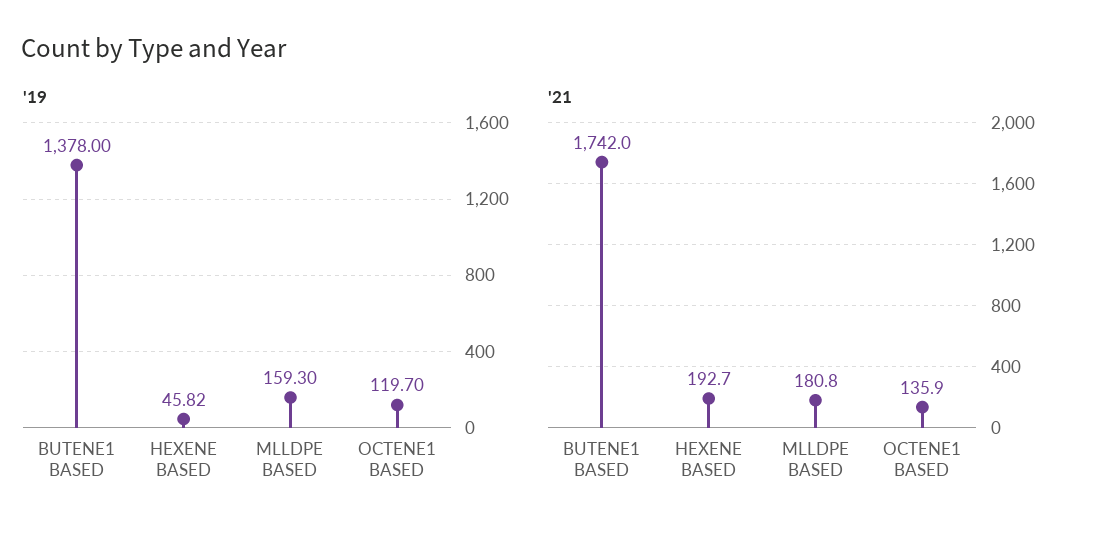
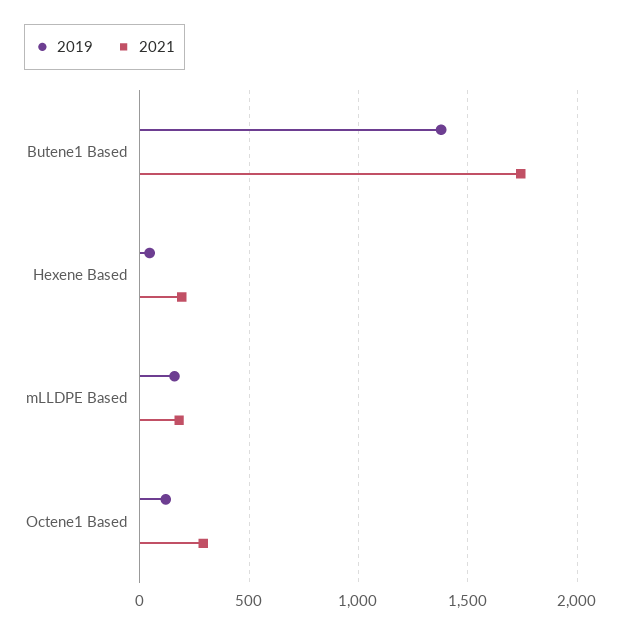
  {
    "'19": {
      "BUTENE1 BASED": 1378,
      "HEXENE BASED": 45.82,
      "MLLDPE BASED": 159.3,
      "OCTENE1 BASED": 119.7
    },
    "'21": {
      "BUTENE1 BASED": 1742,
      "HEXENE BASED": 192.7,
      "MLLDPE BASED": 180.8,
-     "OCTENE1 BASED": 135.9
+     "OCTENE1 BASED": 300
    }
  }

